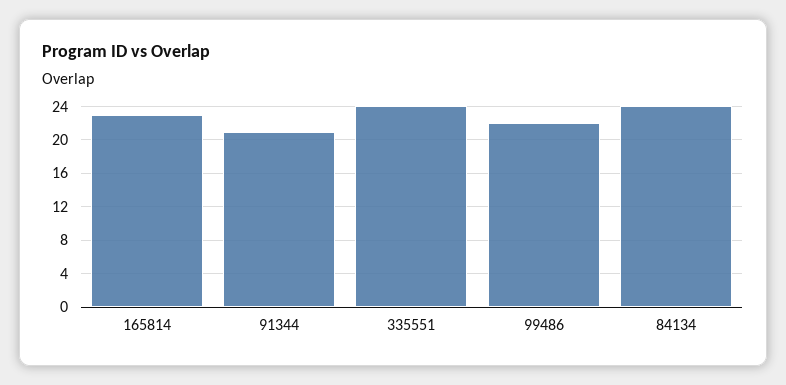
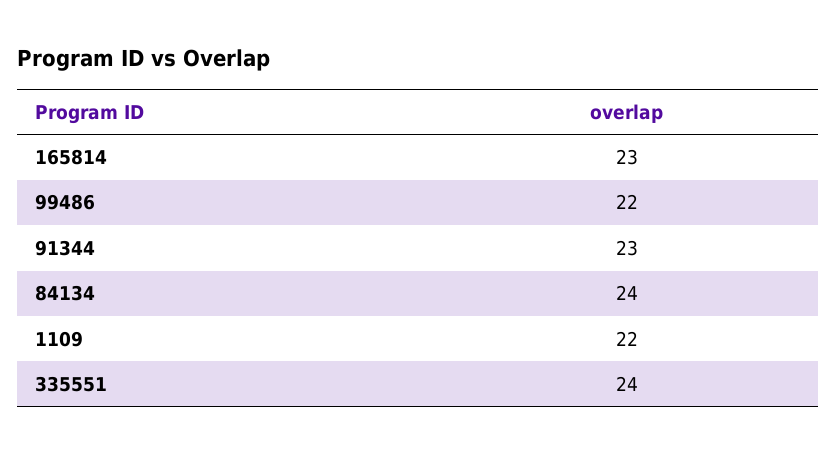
  {
    "165814": 23,
-   "91344": 21,
+   "91344": 23,
    "335551": 24,
    "99486": 22,
-   "84134": 24
+   "84134": 24,
+   "1109": 22
  }

